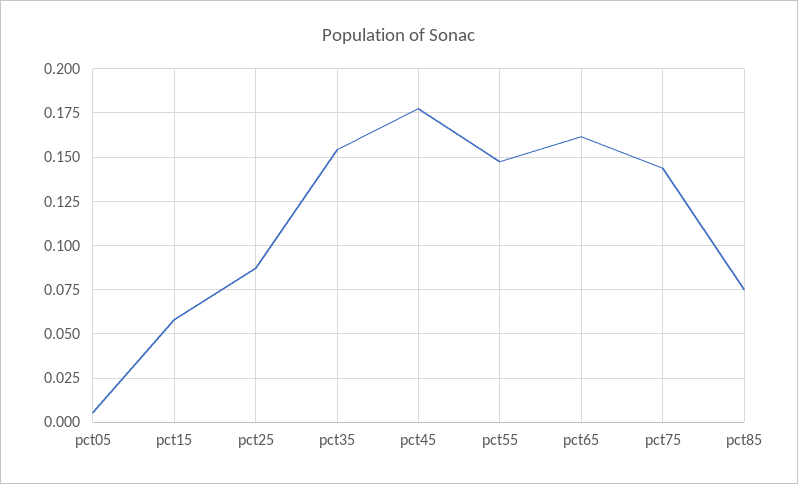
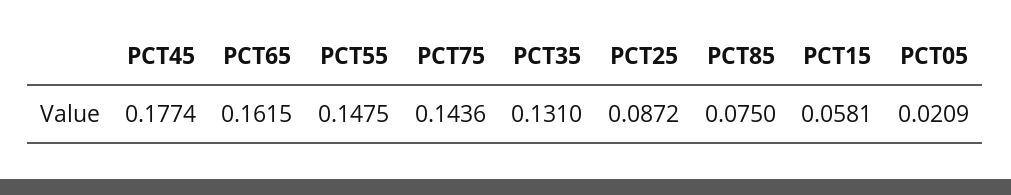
  {
-   "pct05": 0.005,
+   "pct05": 0.0209,
    "pct15": 0.0581,
    "pct25": 0.0872,
-   "pct35": 0.155,
+   "pct35": 0.131,
    "pct45": 0.1774,
    "pct55": 0.1475,
    "pct65": 0.1615,
    "pct75": 0.1436,
    "pct85": 0.075
  }

